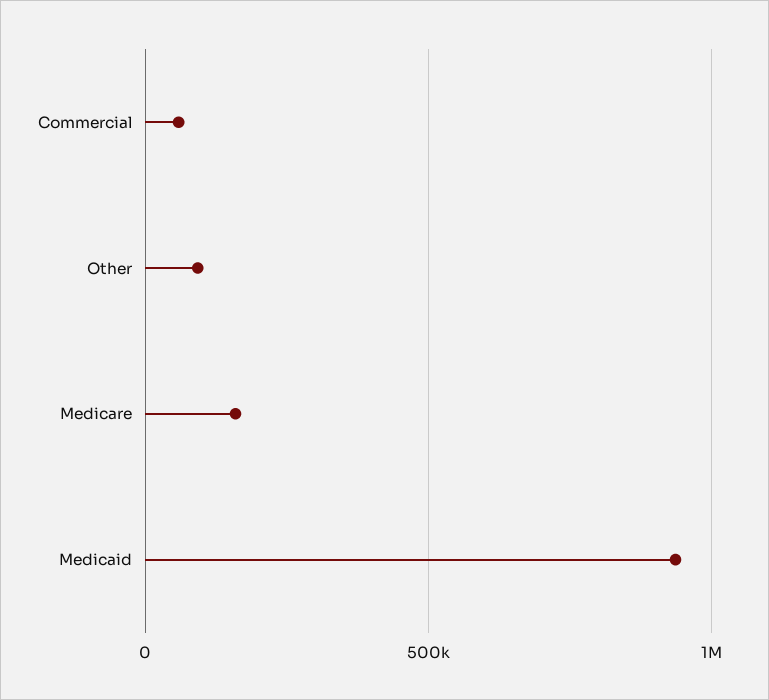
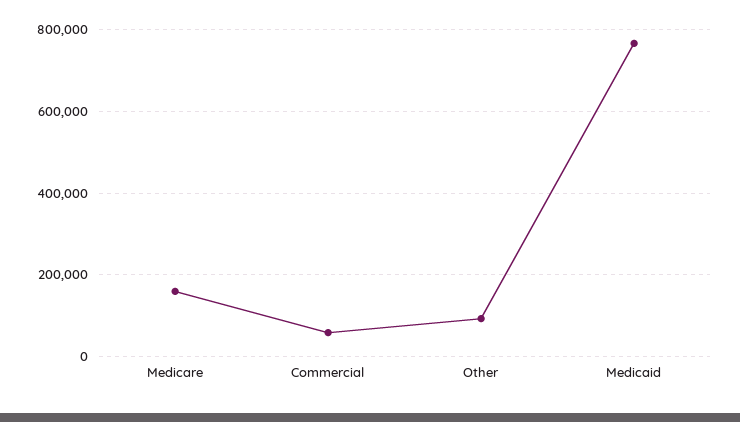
  {
    "Commercial": 60000,
    "Other": 100000,
    "Medicare": 160000,
-   "Medicaid": 950000
+   "Medicaid": 760000
  }

